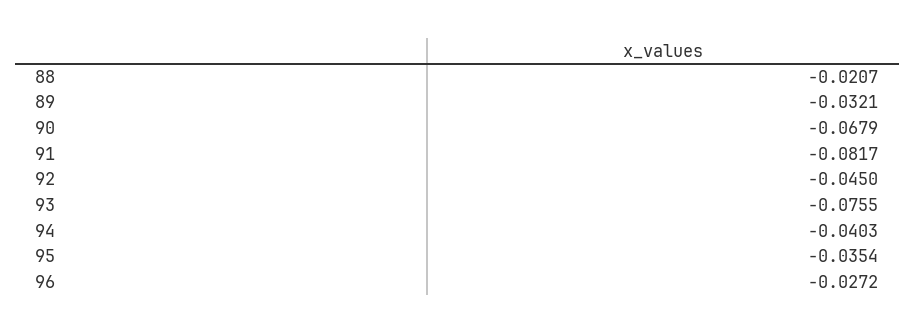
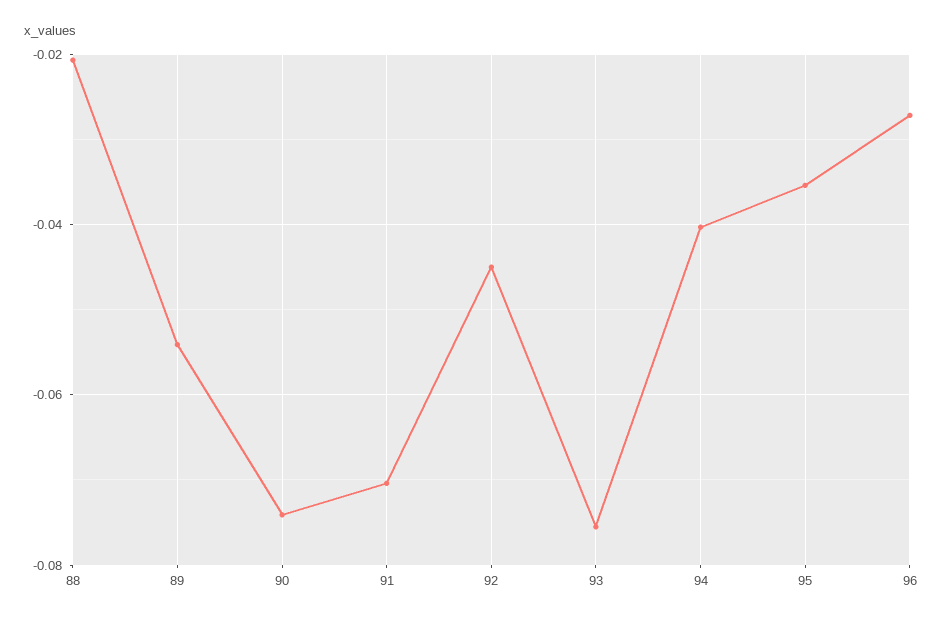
  {
    "88": -0.0207,
-   "89": -0.0321,
+   "89": -0.054,
-   "90": -0.0679,
+   "90": -0.074,
-   "91": -0.0817,
+   "91": -0.07,
    "92": -0.045,
    "93": -0.0755,
    "94": -0.0403,
    "95": -0.0354,
    "96": -0.0272
  }

